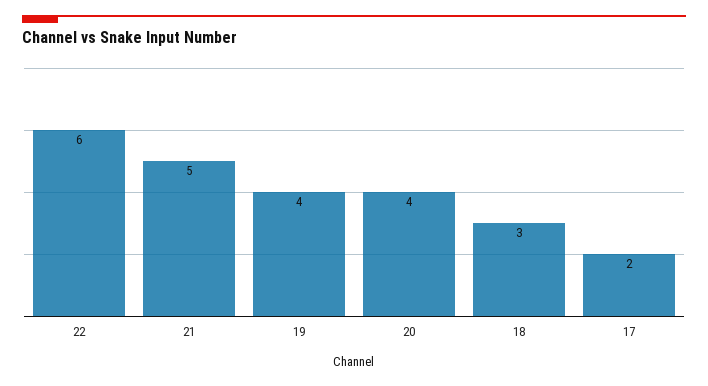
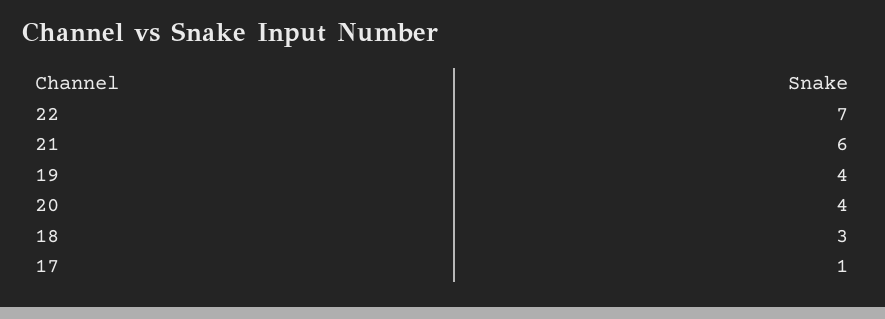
  {
-   "22": 6,
+   "22": 7,
-   "21": 5,
+   "21": 6,
    "19": 4,
    "20": 4,
    "18": 3,
-   "17": 2
+   "17": 1
  }

